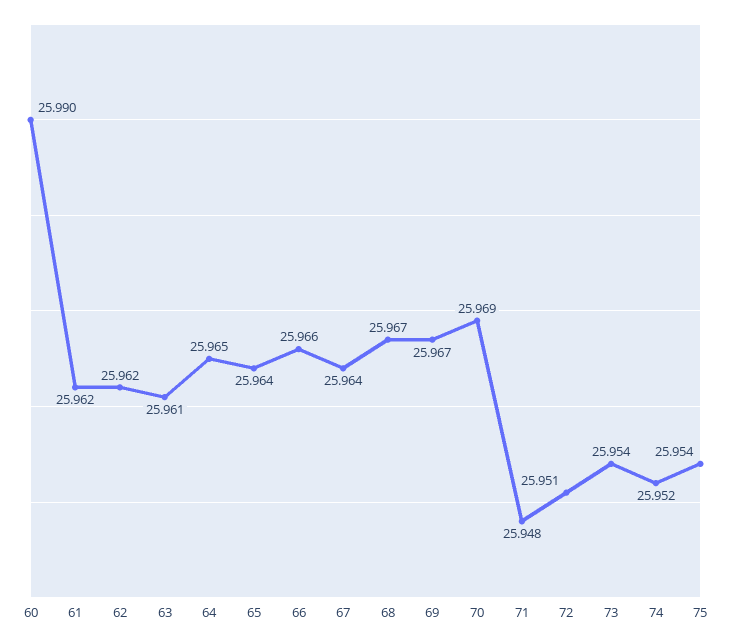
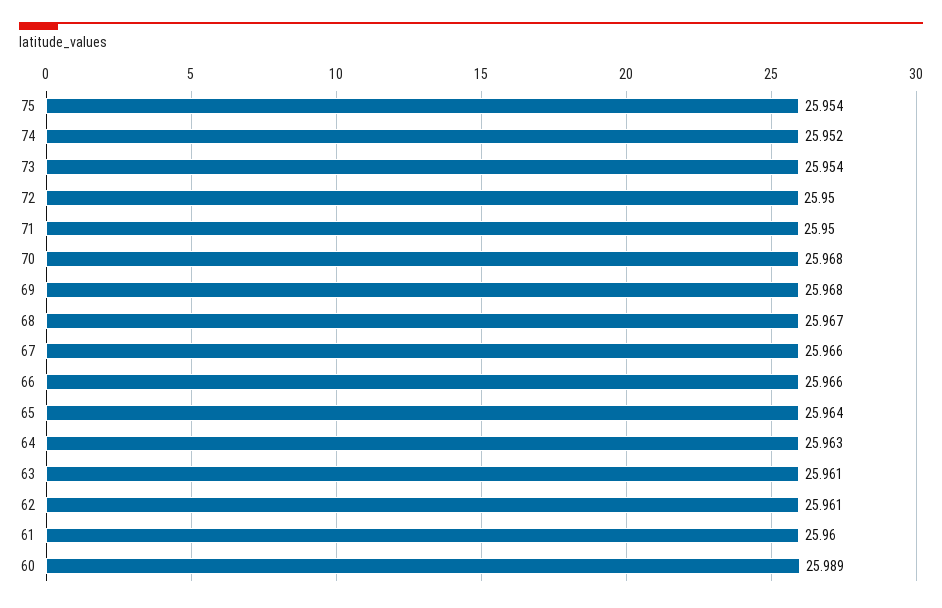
  {
-   "60": 25.99,
+   "60": 25.989,
-   "61": 25.962,
+   "61": 25.96,
-   "62": 25.962,
+   "62": 25.961,
    "63": 25.961,
-   "64": 25.965,
+   "64": 25.963,
    "65": 25.964,
    "66": 25.966,
-   "67": 25.964,
+   "67": 25.966,
    "68": 25.967,
-   "69": 25.967,
+   "69": 25.968,
-   "70": 25.969,
+   "70": 25.968,
-   "71": 25.948,
+   "71": 25.95,
-   "72": 25.951,
+   "72": 25.95,
    "73": 25.954,
    "74": 25.952,
    "75": 25.954
  }

